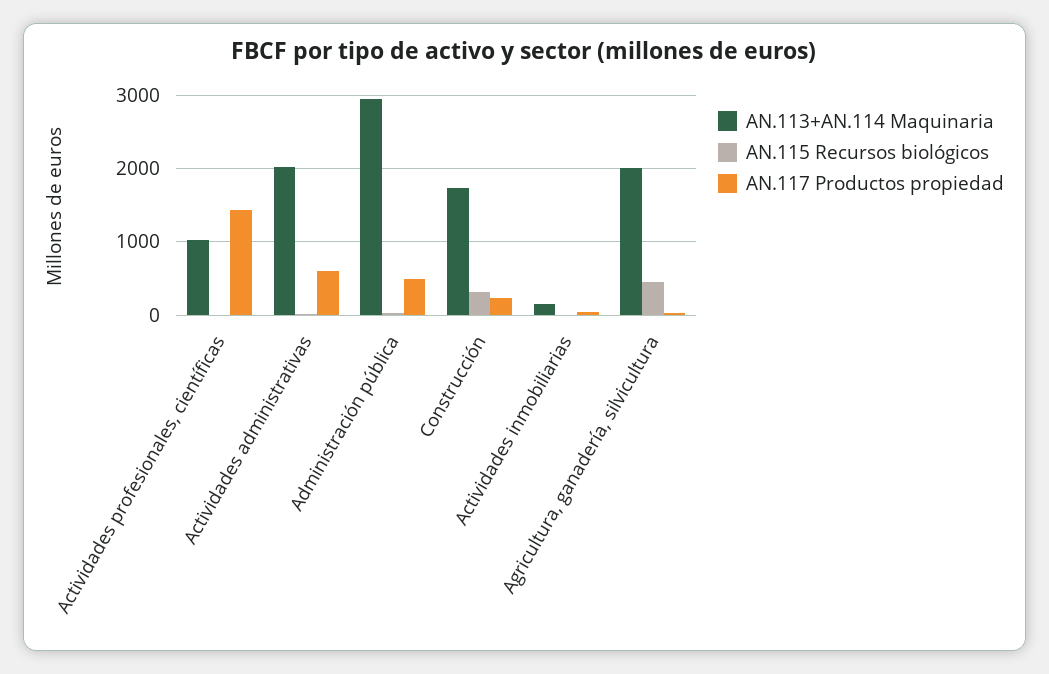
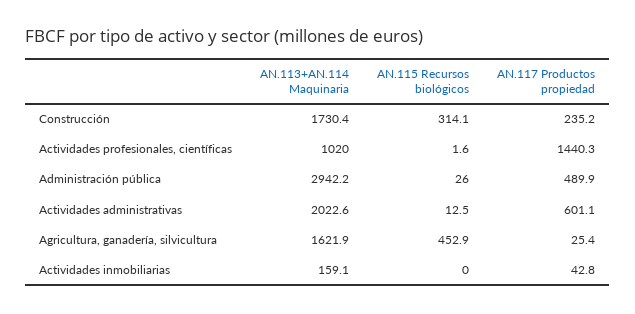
  {
    "AN.113+AN.114 Maquinaria": {
      "Actividades profesionales, científicas": 1020,
      "Actividades administrativas": 2022.6,
      "Administración pública": 2942.2,
      "Construcción": 1730.4,
      "Actividades inmobiliarias": 159.1,
-     "Agricultura, ganadería, silvicultura": 2000
+     "Agricultura, ganadería, silvicultura": 1621.9
    },
    "AN.115 Recursos biológicos": {
      "Actividades profesionales, científicas": 1.6,
      "Actividades administrativas": 12.5,
      "Administración pública": 26,
      "Construcción": 314.1,
      "Actividades inmobiliarias": 0,
      "Agricultura, ganadería, silvicultura": 452.9
    },
    "AN.117 Productos propiedad": {
      "Actividades profesionales, científicas": 1440.3,
      "Actividades administrativas": 601.1,
      "Administración pública": 489.9,
      "Construcción": 235.2,
      "Actividades inmobiliarias": 42.8,
      "Agricultura, ganadería, silvicultura": 25.4
    }
  }

